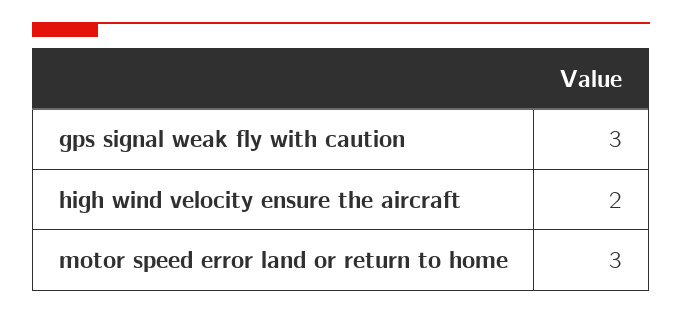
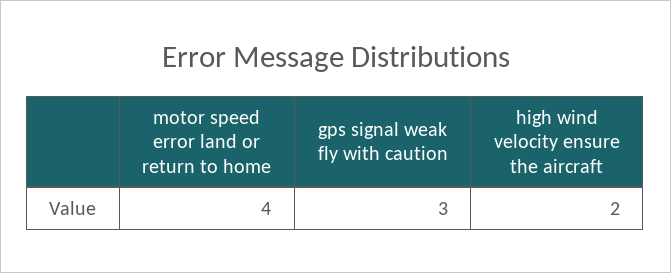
  {
    "gps signal weak fly with caution": 3,
    "high wind velocity ensure the aircraft": 2,
-   "motor speed error land or return to home": 3
+   "motor speed error land or return to home": 4
  }

